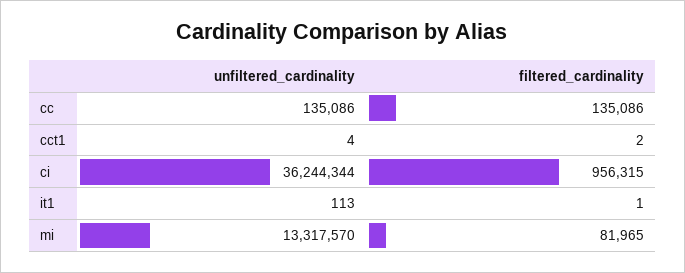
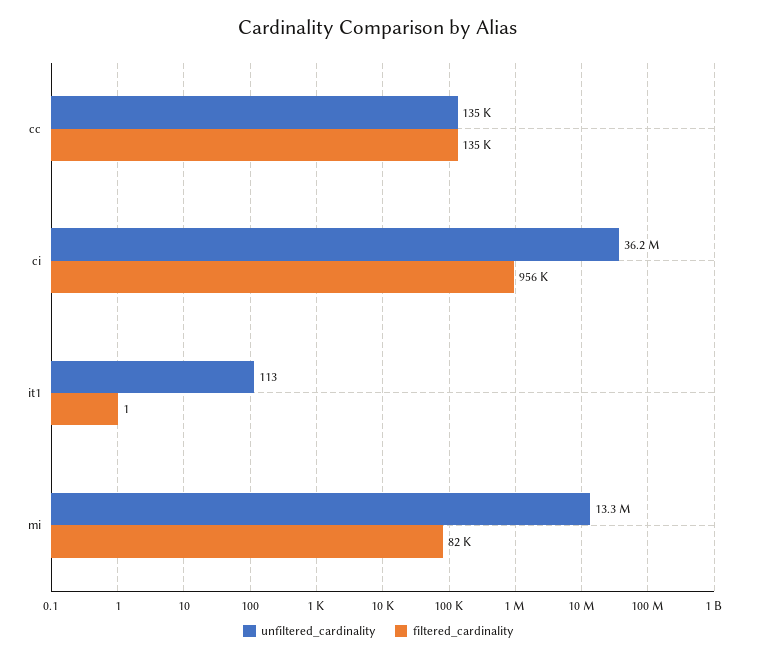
  {
    "unfiltered_cardinality": {
      "cc": 135086,
-     "cct1": 4,
      "ci": 36244344,
      "it1": 113,
      "mi": 13317570
    },
    "filtered_cardinality": {
      "cc": 135086,
-     "cct1": 2,
      "ci": 956315,
      "it1": 1,
      "mi": 81965
    }
  }

